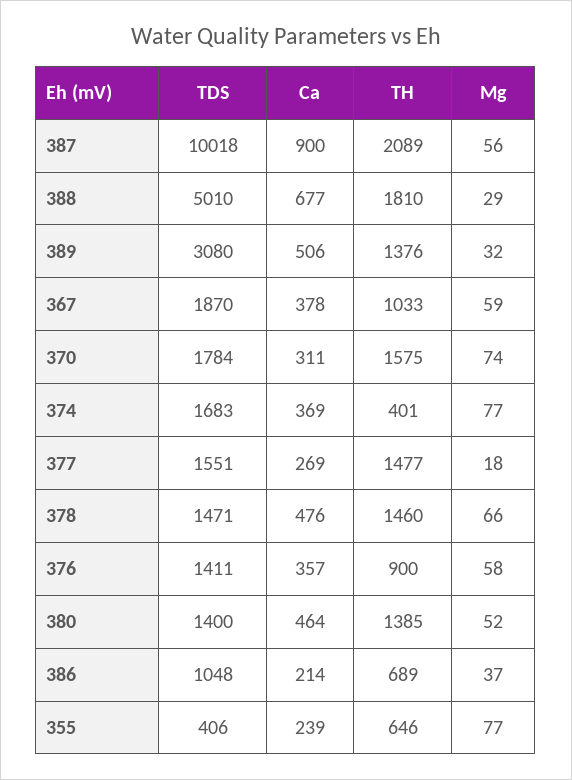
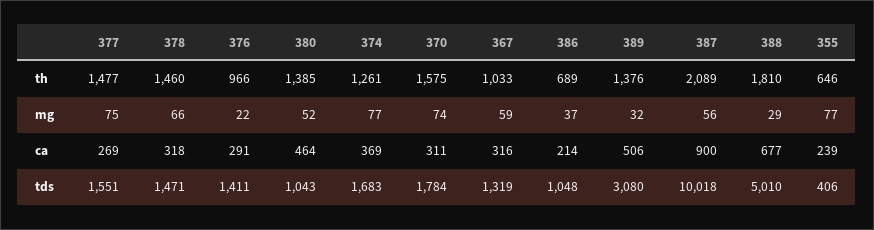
  {
    "TDS": {
      "387": 10018,
      "388": 5010,
      "389": 3080,
-     "367": 1870,
+     "367": 1319,
      "370": 1784,
      "374": 1683,
      "377": 1551,
      "378": 1471,
      "376": 1411,
-     "380": 1400,
+     "380": 1043,
      "386": 1048,
      "355": 406
    },
    "Ca": {
      "387": 900,
      "388": 677,
      "389": 506,
-     "367": 378,
+     "367": 316,
      "370": 311,
      "374": 369,
      "377": 269,
-     "378": 476,
+     "378": 318,
-     "376": 357,
+     "376": 291,
      "380": 464,
      "386": 214,
      "355": 239
    },
    "TH": {
      "387": 2089,
      "388": 1810,
      "389": 1376,
      "367": 1033,
      "370": 1575,
-     "374": 401,
+     "374": 1261,
      "377": 1477,
      "378": 1460,
-     "376": 900,
+     "376": 966,
      "380": 1385,
      "386": 689,
      "355": 646
    },
    "Mg": {
      "387": 56,
      "388": 29,
      "389": 32,
      "367": 59,
      "370": 74,
      "374": 77,
-     "377": 18,
+     "377": 75,
      "378": 66,
-     "376": 58,
+     "376": 22,
      "380": 52,
      "386": 37,
      "355": 77
    }
  }

